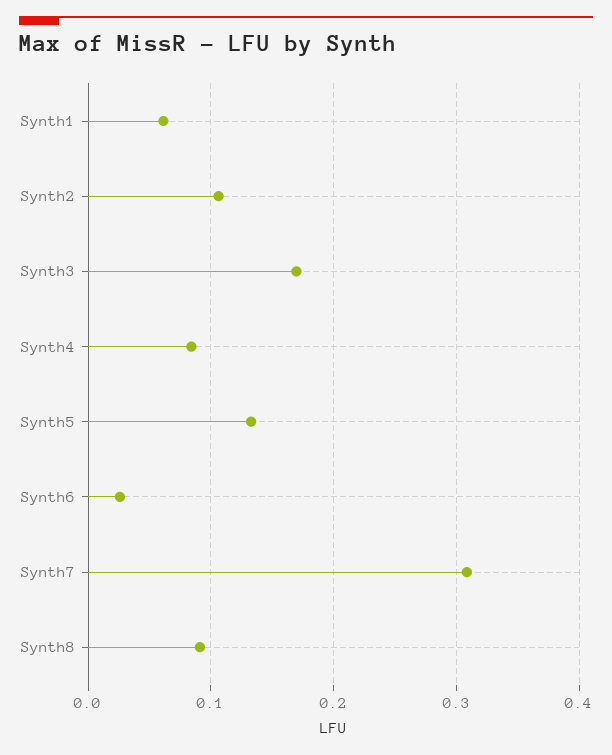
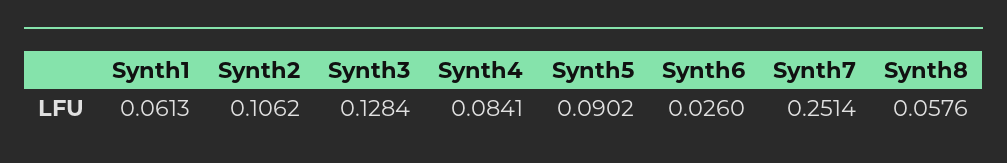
  {
    "Synth1": 0.0613,
    "Synth2": 0.1062,
-   "Synth3": 0.17,
+   "Synth3": 0.1284,
    "Synth4": 0.0841,
-   "Synth5": 0.13,
+   "Synth5": 0.0902,
    "Synth6": 0.026,
-   "Synth7": 0.31,
+   "Synth7": 0.2514,
-   "Synth8": 0.09
+   "Synth8": 0.0576
  }

